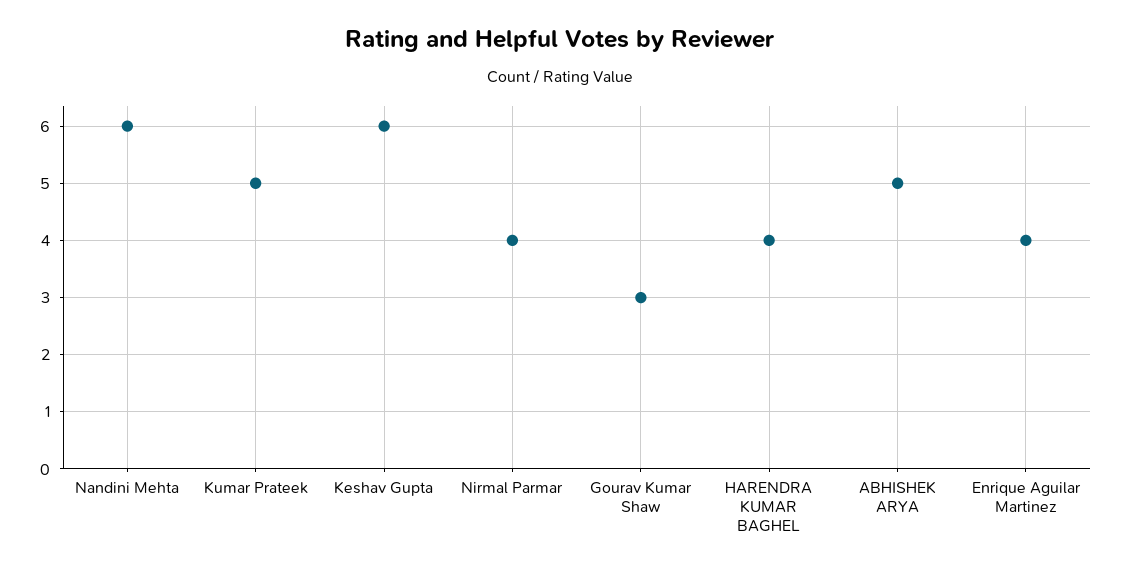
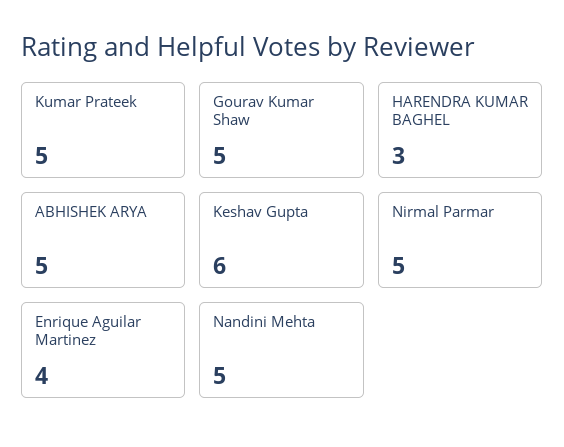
  {
-   "Nandini Mehta": 6,
+   "Nandini Mehta": 5,
    "Kumar Prateek": 5,
    "Keshav Gupta": 6,
-   "Nirmal Parmar": 4,
+   "Nirmal Parmar": 5,
-   "Gourav Kumar Shaw": 3,
+   "Gourav Kumar Shaw": 5,
-   "HARENDRA KUMAR BAGHEL": 4,
+   "HARENDRA KUMAR BAGHEL": 3,
    "ABHISHEK ARYA": 5,
    "Enrique Aguilar Martinez": 4
  }

